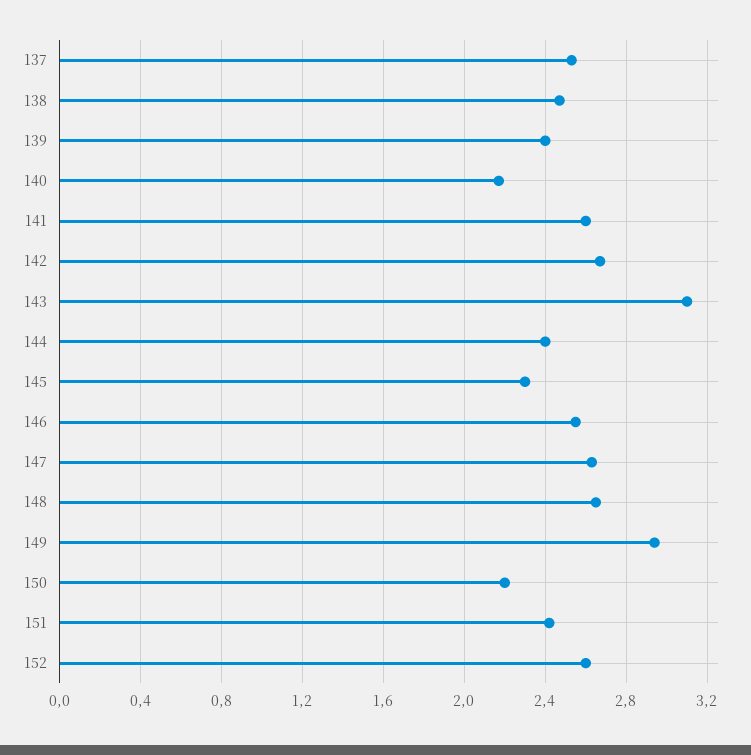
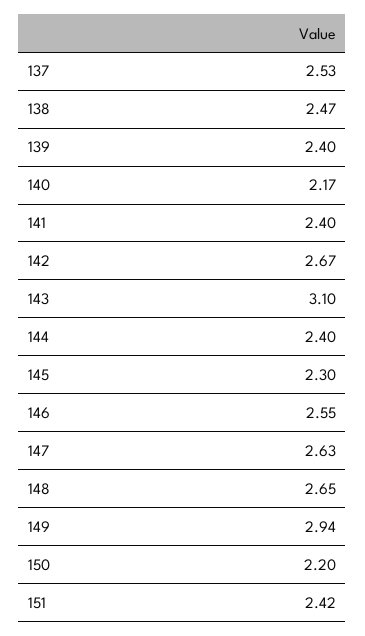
  {
    "137": 2.53,
    "138": 2.47,
    "139": 2.4,
    "140": 2.17,
-   "141": 2.6,
+   "141": 2.4,
    "142": 2.67,
    "143": 3.1,
    "144": 2.4,
    "145": 2.3,
    "146": 2.55,
    "147": 2.63,
    "148": 2.65,
    "149": 2.94,
    "150": 2.2,
-   "151": 2.42,
+   "151": 2.42
-   "152": 2.6
  }

